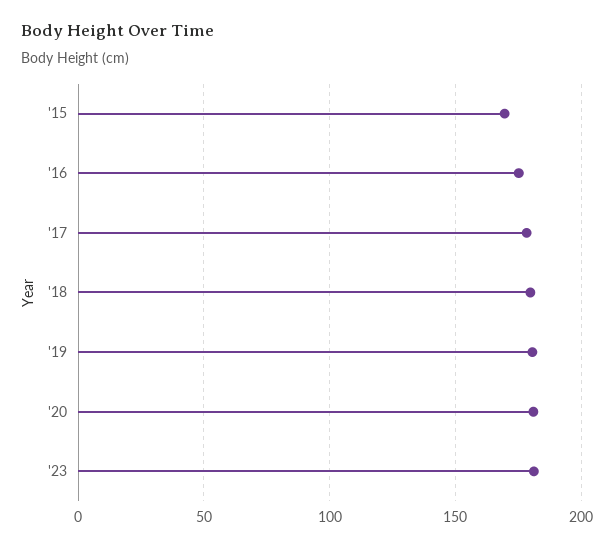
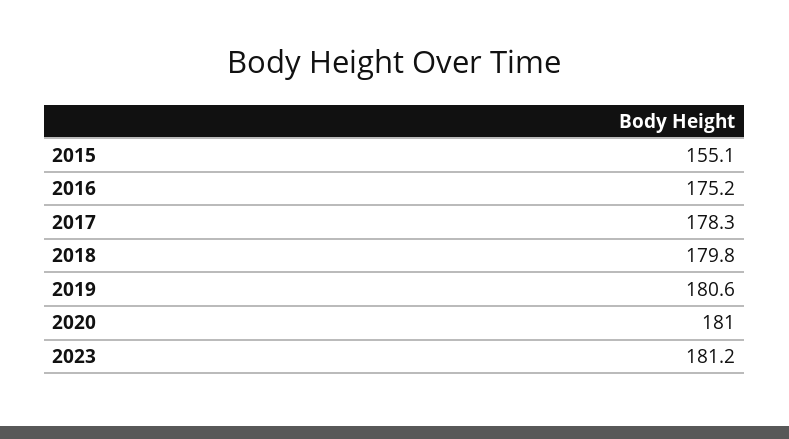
  {
-   "'15": 170,
+   "'15": 155.1,
    "'16": 175.2,
    "'17": 178.3,
    "'18": 179.8,
    "'19": 180.6,
    "'20": 181,
    "'23": 181.2
  }

